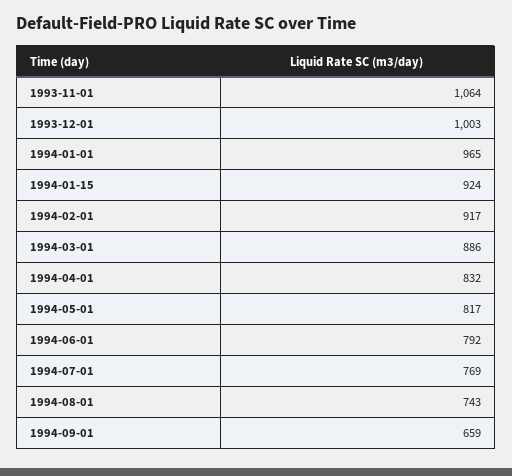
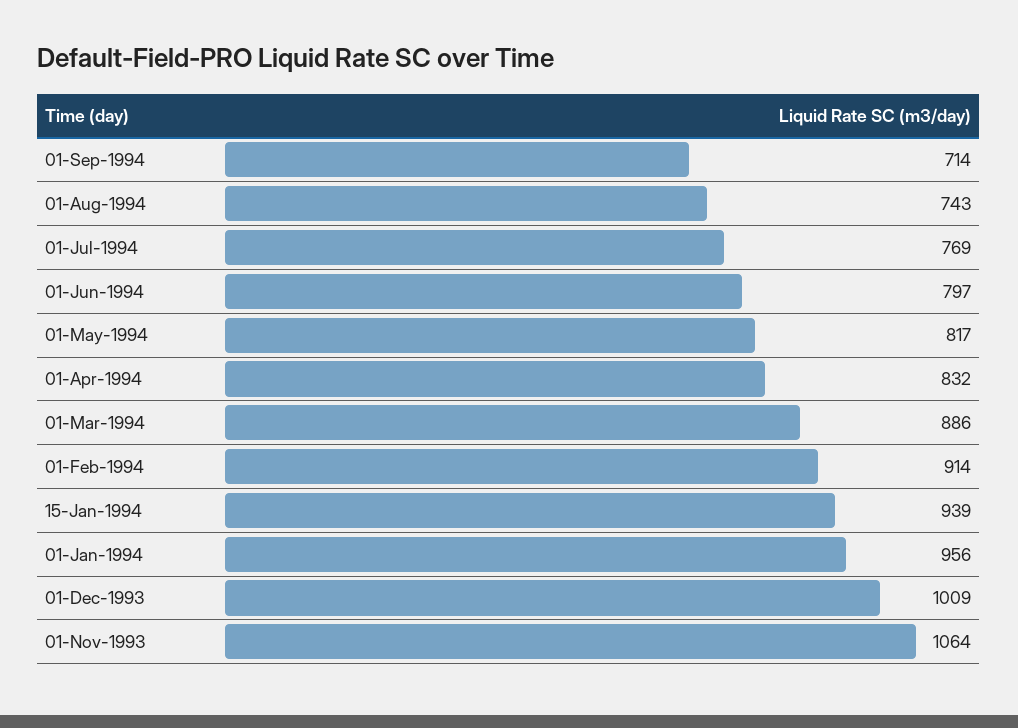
  {
    "1993-11-01": 1064,
-   "1993-12-01": 1003,
+   "1993-12-01": 1009,
-   "1994-01-01": 965,
+   "1994-01-01": 956,
-   "1994-01-15": 924,
+   "1994-01-15": 939,
-   "1994-02-01": 917,
+   "1994-02-01": 914,
    "1994-03-01": 886,
    "1994-04-01": 832,
    "1994-05-01": 817,
-   "1994-06-01": 792,
+   "1994-06-01": 797,
    "1994-07-01": 769,
    "1994-08-01": 743,
-   "1994-09-01": 659
+   "1994-09-01": 714
  }

